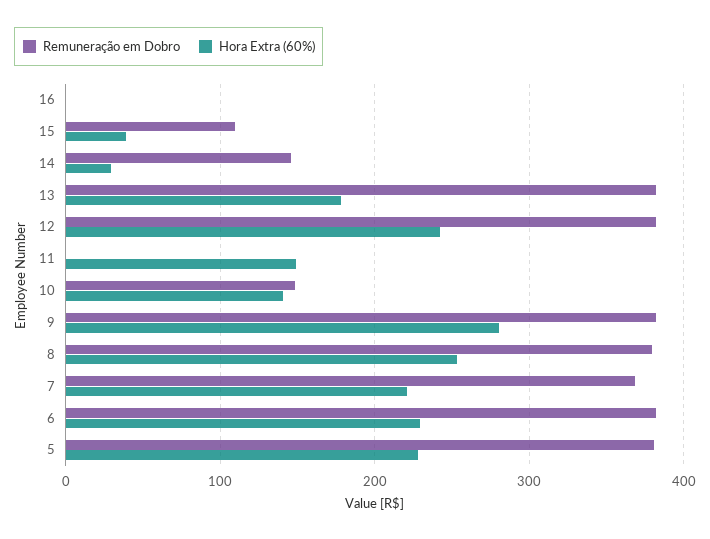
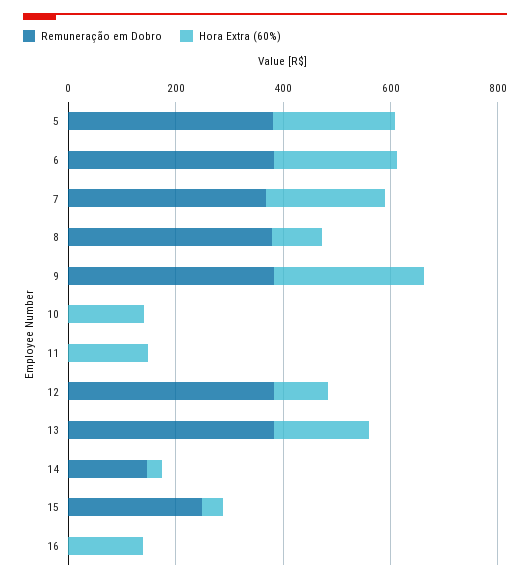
  {
    "Remuneração em Dobro": {
      "16": 0,
-     "15": 110,
+     "15": 250,
      "14": 150,
      "13": 380,
      "12": 380,
      "11": 0,
-     "10": 150,
+     "10": 0,
      "9": 380,
      "8": 380,
      "7": 370,
      "6": 380,
      "5": 380
    },
    "Hora Extra (60%)": {
-     "16": 0,
+     "16": 150,
      "15": 40,
      "14": 30,
      "13": 180,
-     "12": 240,
+     "12": 100,
      "11": 150,
      "10": 140,
      "9": 280,
-     "8": 250,
+     "8": 100,
      "7": 220,
      "6": 230,
      "5": 230
    }
  }

